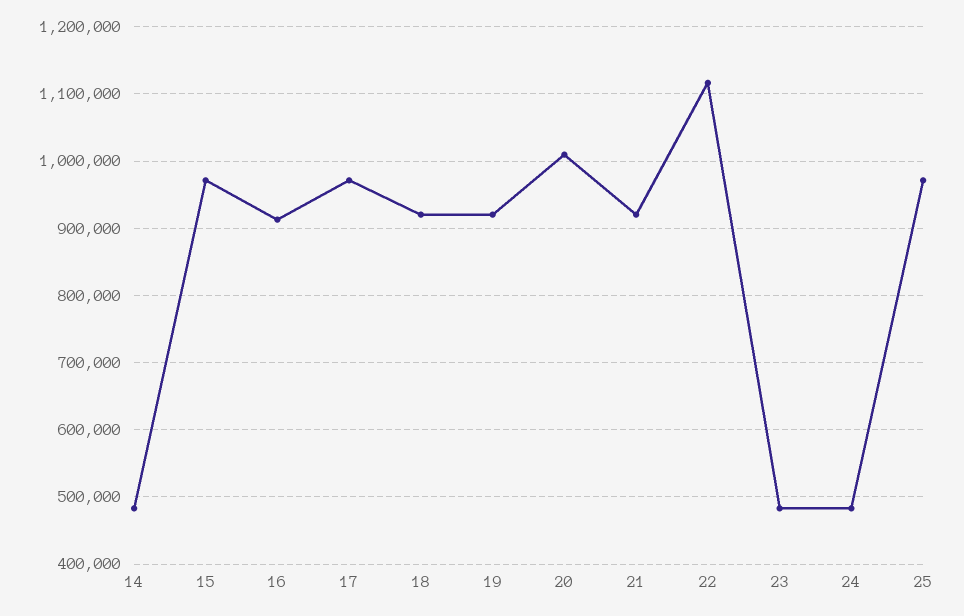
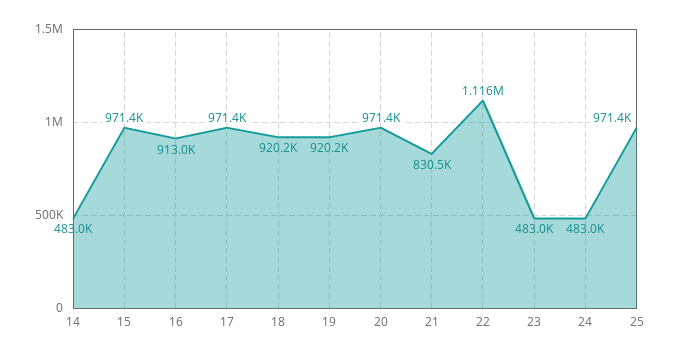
  {
    "14": 483000,
    "15": 971400,
    "16": 913000,
    "17": 971400,
    "18": 920200,
    "19": 920200,
-   "20": 1010000,
+   "20": 971400,
-   "21": 920000,
+   "21": 830500,
    "22": 1116000,
    "23": 483000,
    "24": 483000,
    "25": 971400
  }

